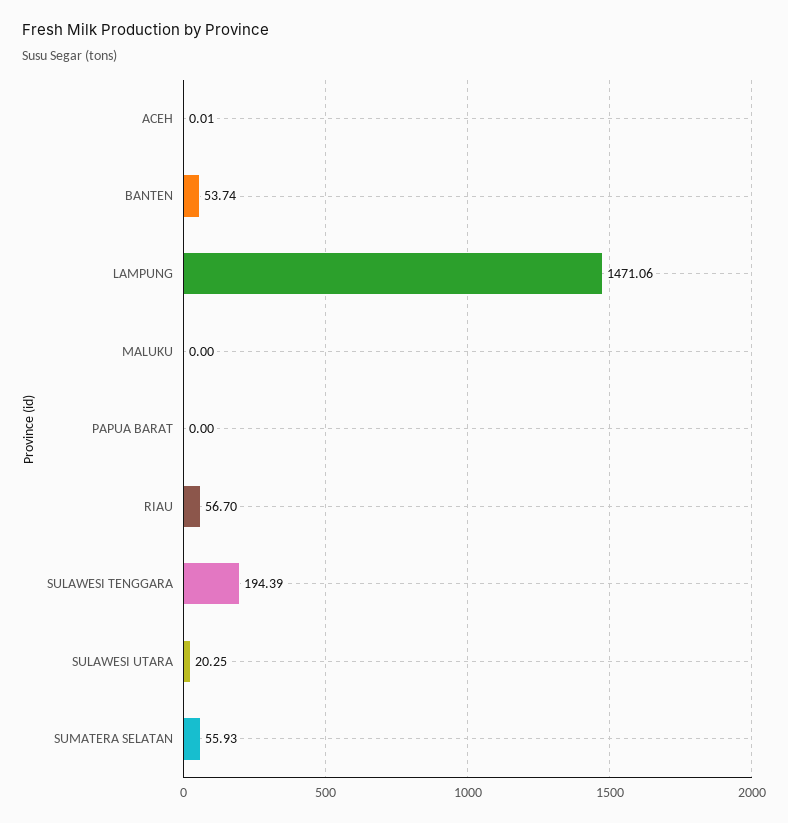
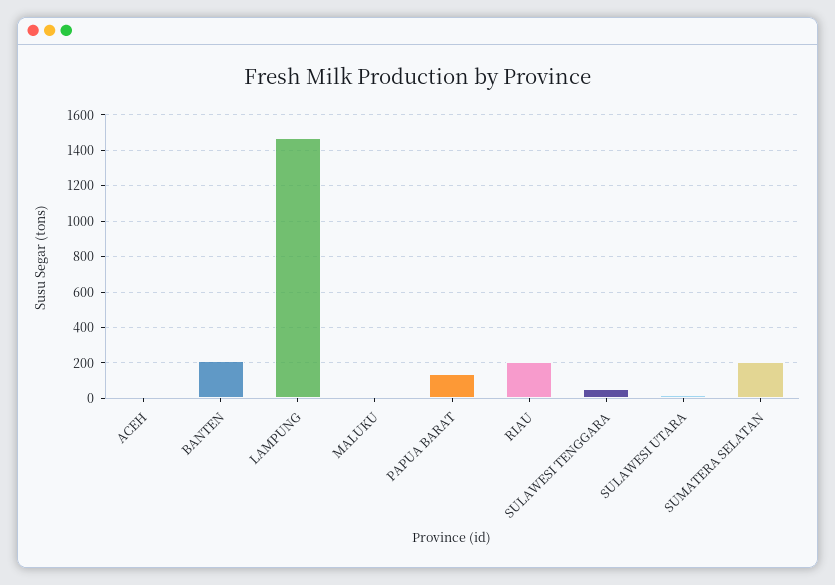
  {
    "ACEH": 0.01,
-   "BANTEN": 53.74,
+   "BANTEN": 200,
    "LAMPUNG": 1471.06,
    "MALUKU": 0,
-   "PAPUA BARAT": 0,
+   "PAPUA BARAT": 150,
-   "RIAU": 56.7,
+   "RIAU": 200,
-   "SULAWESI TENGGARA": 194.39,
+   "SULAWESI TENGGARA": 50,
    "SULAWESI UTARA": 20.25,
-   "SUMATERA SELATAN": 55.93
+   "SUMATERA SELATAN": 200
  }

